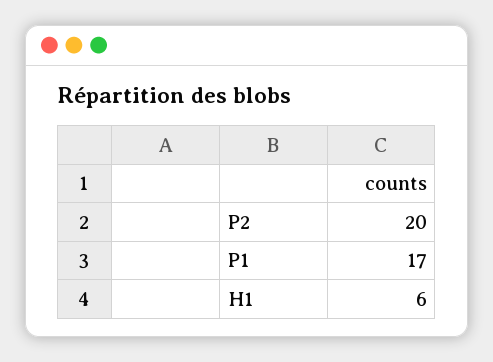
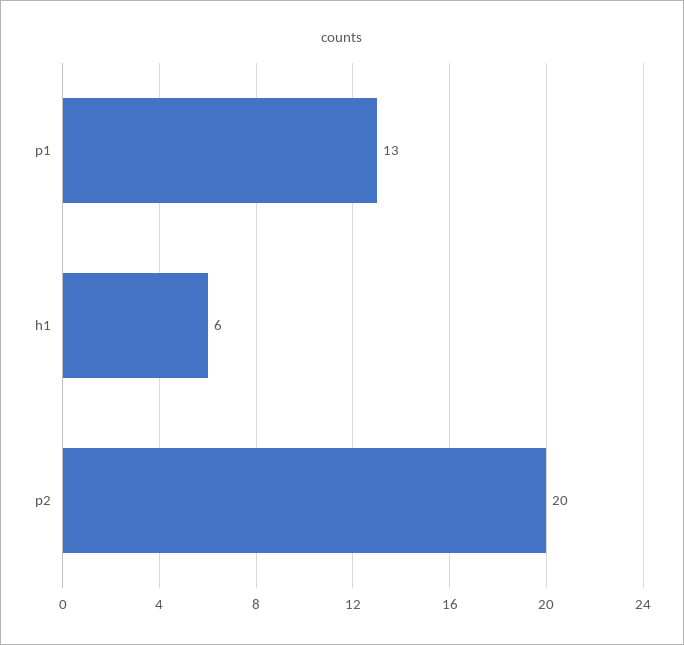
  {
    "P2": 20,
-   "P1": 17,
+   "P1": 13,
    "H1": 6
  }

